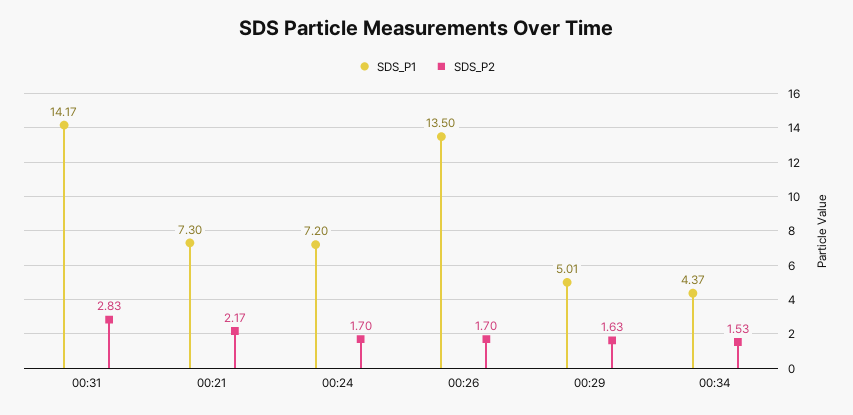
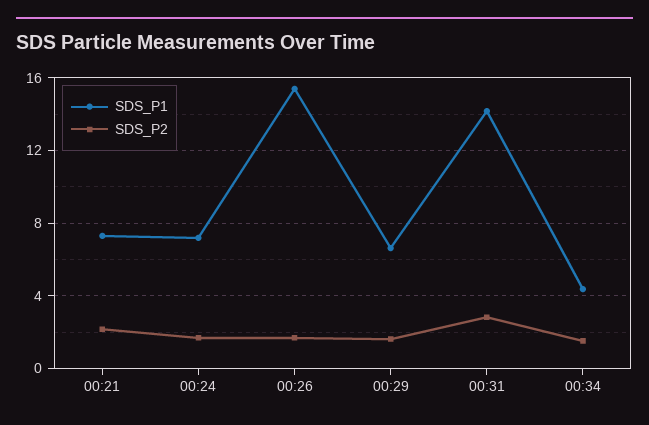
  {
    "SDS_P1": {
      "00:31": 14.17,
      "00:21": 7.3,
      "00:24": 7.2,
-     "00:26": 13.5,
+     "00:26": 15.5,
-     "00:29": 5.01,
+     "00:29": 6.5,
      "00:34": 4.37
    },
    "SDS_P2": {
      "00:31": 2.83,
      "00:21": 2.17,
      "00:24": 1.7,
      "00:26": 1.7,
      "00:29": 1.63,
      "00:34": 1.53
    }
  }

